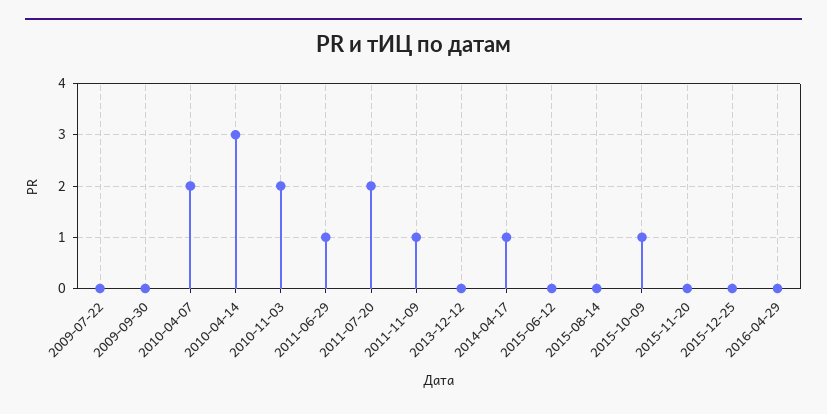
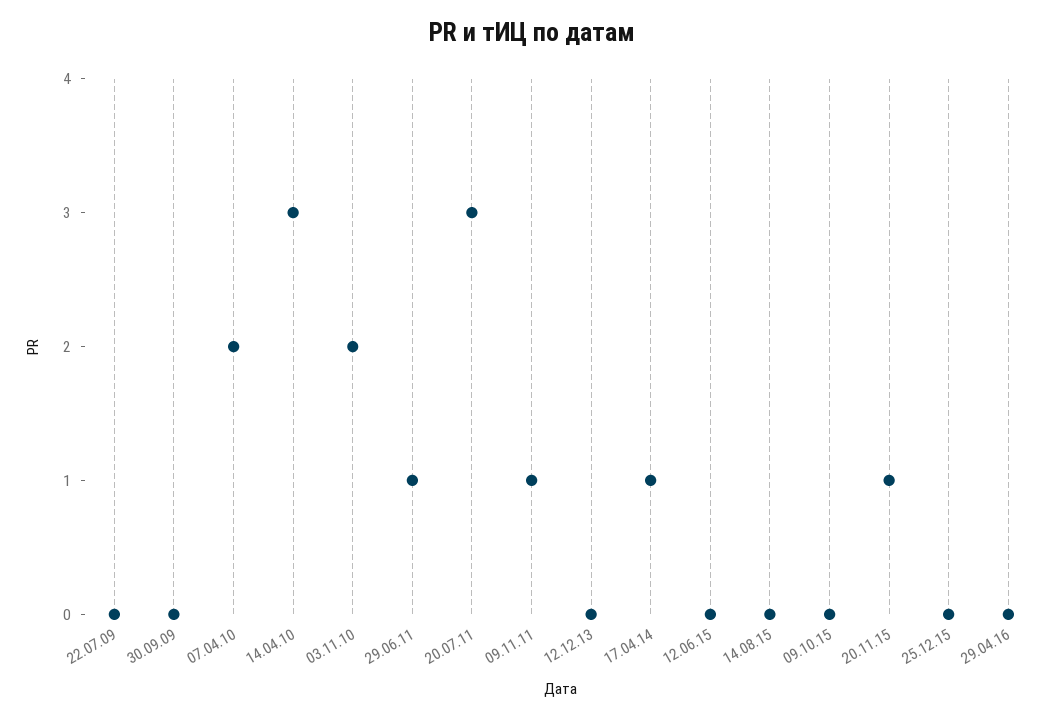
  {
    "2009-07-22": 0,
    "2009-09-30": 0,
    "2010-04-07": 2,
    "2010-04-14": 3,
    "2010-11-03": 2,
    "2011-06-29": 1,
-   "2011-07-20": 2,
+   "2011-07-20": 3,
    "2011-11-09": 1,
    "2013-12-12": 0,
    "2014-04-17": 1,
    "2015-06-12": 0,
    "2015-08-14": 0,
-   "2015-10-09": 1,
+   "2015-10-09": 0,
-   "2015-11-20": 0,
+   "2015-11-20": 1,
    "2015-12-25": 0,
    "2016-04-29": 0
  }

